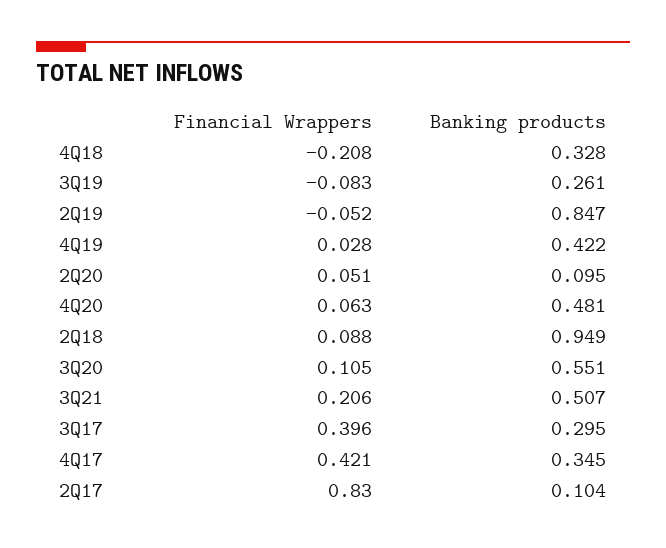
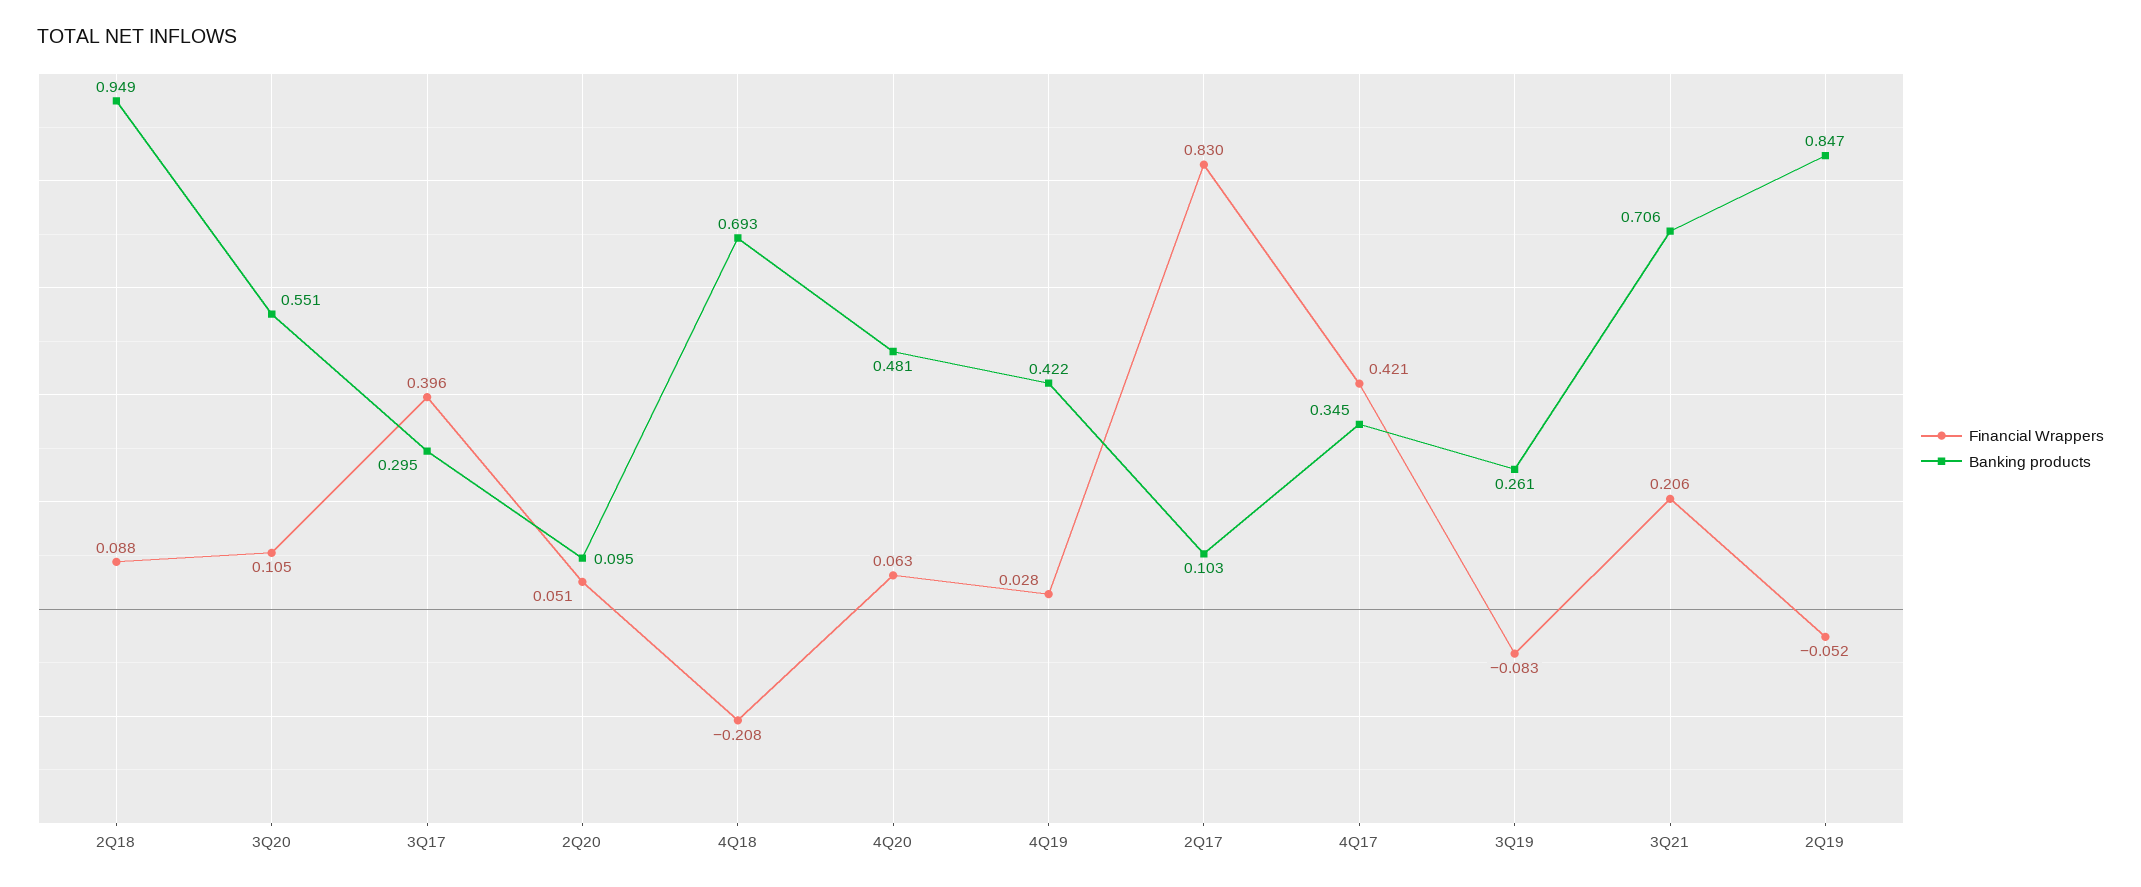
  {
    "Financial Wrappers": {
      "4Q18": -0.208,
      "3Q19": -0.083,
      "2Q19": -0.052,
      "4Q19": 0.028,
      "2Q20": 0.051,
      "4Q20": 0.063,
      "2Q18": 0.088,
      "3Q20": 0.105,
      "3Q21": 0.206,
      "3Q17": 0.396,
      "4Q17": 0.421,
      "2Q17": 0.83
    },
    "Banking products": {
-     "4Q18": 0.328,
+     "4Q18": 0.693,
      "3Q19": 0.261,
      "2Q19": 0.847,
      "4Q19": 0.422,
      "2Q20": 0.095,
      "4Q20": 0.481,
      "2Q18": 0.949,
      "3Q20": 0.551,
-     "3Q21": 0.507,
+     "3Q21": 0.706,
      "3Q17": 0.295,
      "4Q17": 0.345,
-     "2Q17": 0.104
+     "2Q17": 0.103
    }
  }

